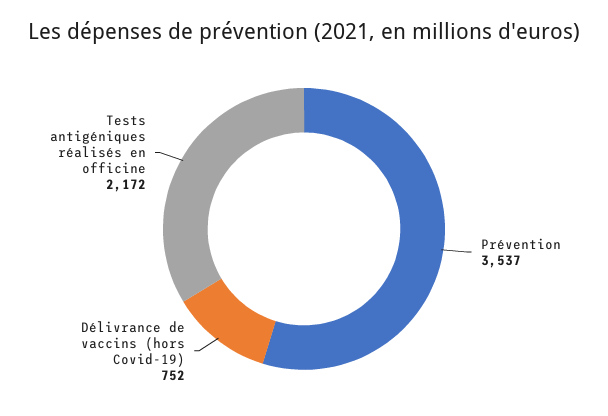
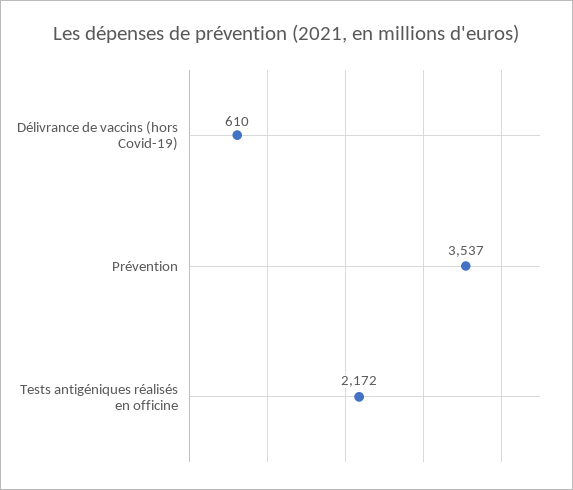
  {
    "Prévention": 3537,
-   "Délivrance de vaccins (hors Covid-19)": 752,
+   "Délivrance de vaccins (hors Covid-19)": 610,
    "Tests antigéniques réalisés en officine": 2172
  }

